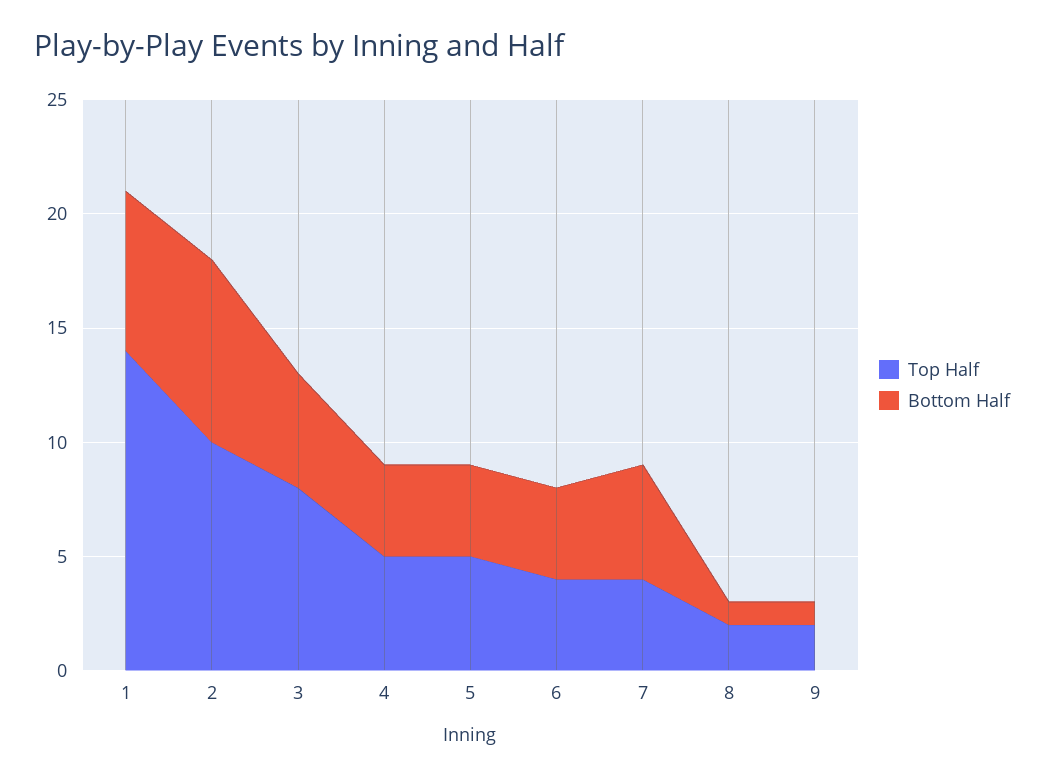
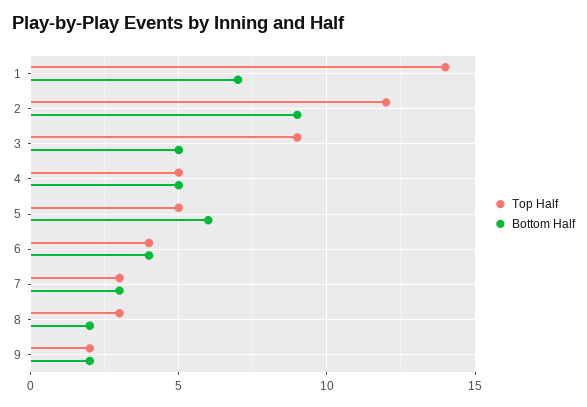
  {
    "Top Half": {
      "1": 14,
-     "2": 10,
+     "2": 12,
-     "3": 8,
+     "3": 9,
      "4": 5,
      "5": 5,
      "6": 4,
-     "7": 4,
+     "7": 3,
-     "8": 2,
+     "8": 3,
      "9": 2
    },
    "Bottom Half": {
      "1": 7,
-     "2": 8,
+     "2": 9,
      "3": 5,
-     "4": 4,
+     "4": 5,
-     "5": 4,
+     "5": 6,
      "6": 4,
-     "7": 5,
+     "7": 3,
-     "8": 1,
+     "8": 2,
-     "9": 1
+     "9": 2
    }
  }

